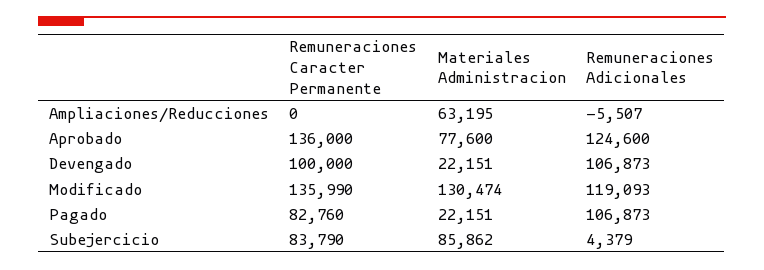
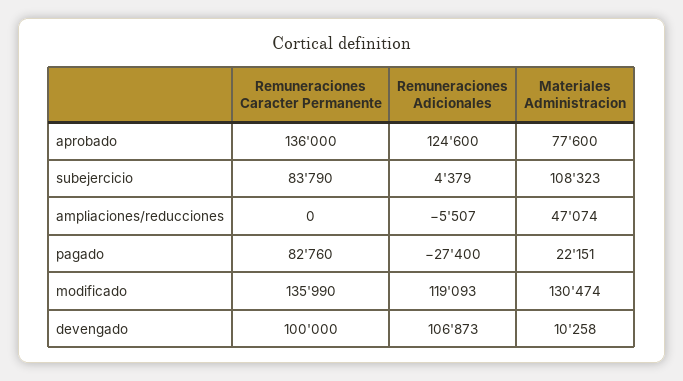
  {
    "Remuneraciones Caracter Permanente": {
      "Ampliaciones/Reducciones": 0,
      "Aprobado": 136000,
      "Devengado": 100000,
      "Modificado": 135990,
      "Pagado": 82760,
      "Subejercicio": 83790
    },
    "Materiales Administracion": {
-     "Ampliaciones/Reducciones": 63195,
+     "Ampliaciones/Reducciones": 47074,
      "Aprobado": 77600,
-     "Devengado": 22151,
+     "Devengado": 10258,
      "Modificado": 130474,
      "Pagado": 22151,
-     "Subejercicio": 85862
+     "Subejercicio": 108323
    },
    "Remuneraciones Adicionales": {
      "Ampliaciones/Reducciones": -5507,
      "Aprobado": 124600,
      "Devengado": 106873,
      "Modificado": 119093,
-     "Pagado": 106873,
+     "Pagado": -27400,
      "Subejercicio": 4379
    }
  }

